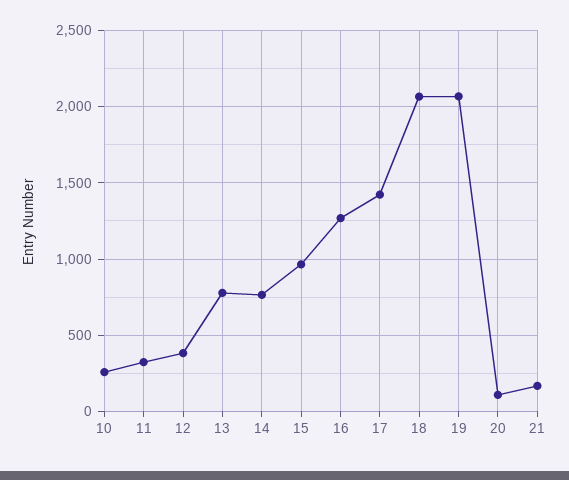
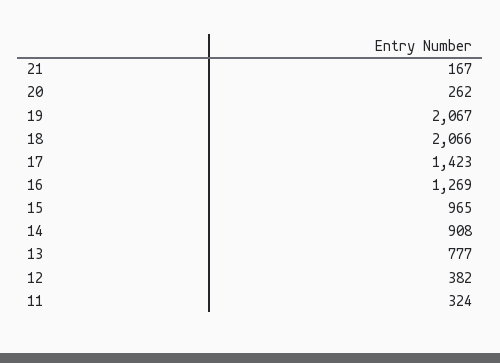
  {
-   "10": 250,
    "11": 324,
    "12": 382,
    "13": 777,
-   "14": 750,
+   "14": 908,
    "15": 965,
    "16": 1269,
    "17": 1423,
    "18": 2066,
    "19": 2067,
-   "20": 100,
+   "20": 262,
    "21": 167
  }

